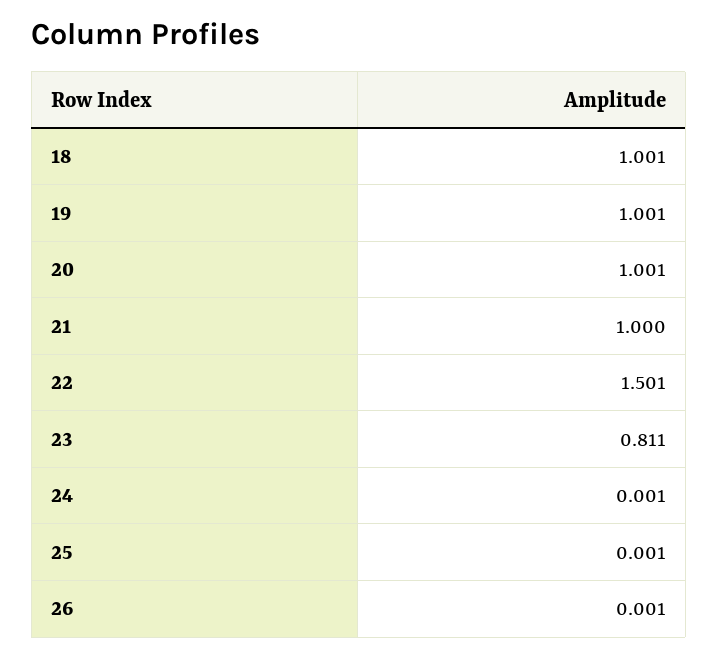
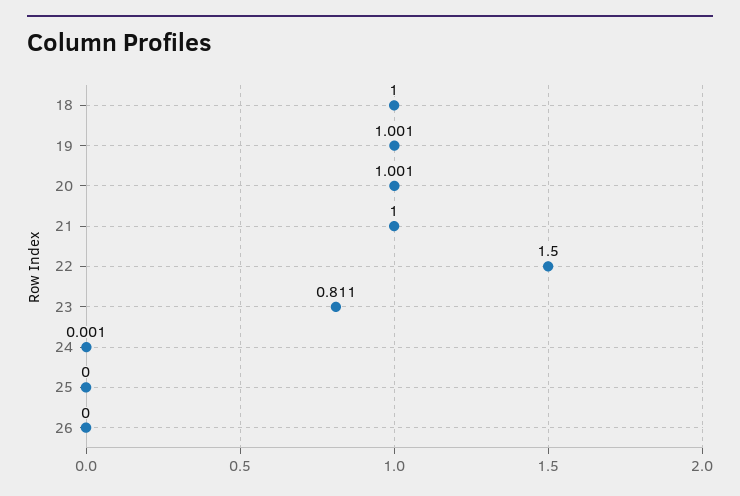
  {
-   "18": 1.001,
+   "18": 1,
    "19": 1.001,
    "20": 1.001,
    "21": 1,
-   "22": 1.501,
+   "22": 1.5,
    "23": 0.811,
    "24": 0.001,
-   "25": 0.001,
+   "25": 0,
-   "26": 0.001
+   "26": 0
  }

